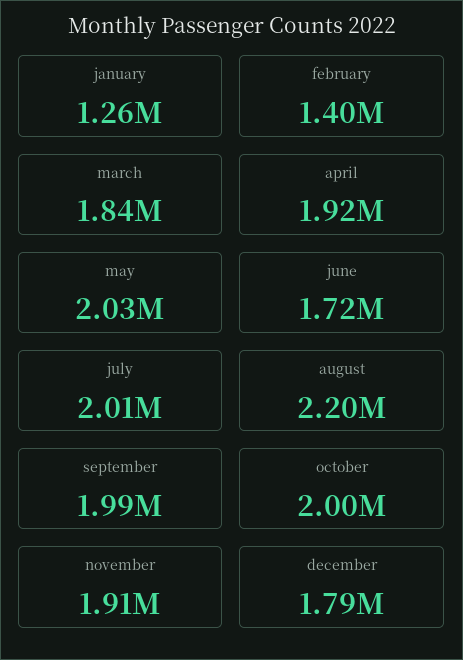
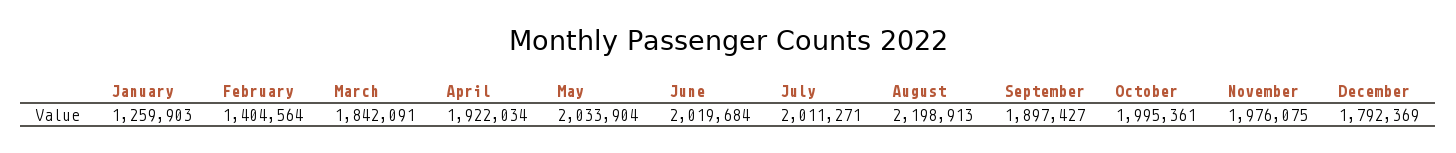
  {
    "january": 1259903,
    "february": 1404564,
    "march": 1842091,
    "april": 1922034,
    "may": 2033904,
-   "june": 1720000,
+   "june": 2019684,
    "july": 2011271,
    "august": 2198913,
-   "september": 1990000,
+   "september": 1897427,
    "october": 1995361,
-   "november": 1910000,
+   "november": 1976075,
    "december": 1792369
  }

